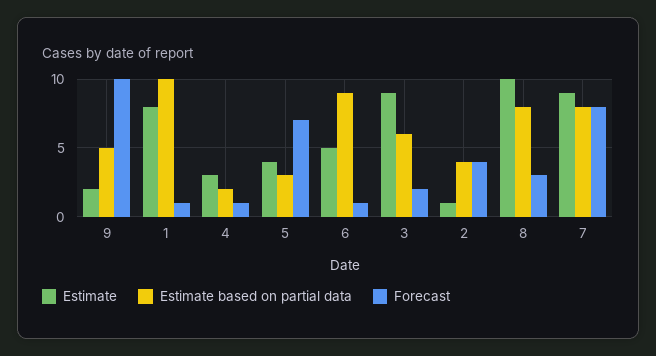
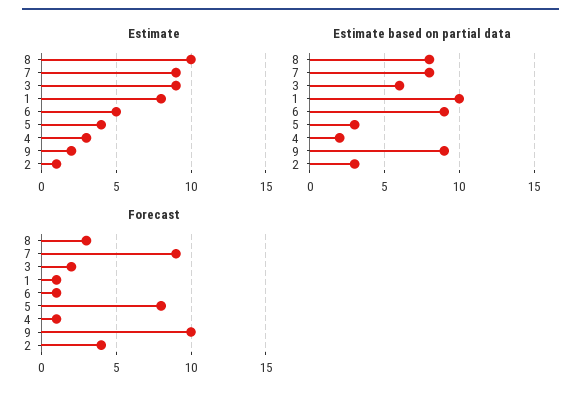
  {
    "Estimate": {
      "9": 2,
      "1": 8,
      "4": 3,
      "5": 4,
      "6": 5,
      "3": 9,
      "2": 1,
      "8": 10,
      "7": 9
    },
    "Estimate based on partial data": {
-     "9": 5,
+     "9": 9,
      "1": 10,
      "4": 2,
      "5": 3,
      "6": 9,
      "3": 6,
-     "2": 4,
+     "2": 3,
      "8": 8,
      "7": 8
    },
    "Forecast": {
      "9": 10,
      "1": 1,
      "4": 1,
-     "5": 7,
+     "5": 8,
      "6": 1,
      "3": 2,
      "2": 4,
      "8": 3,
-     "7": 8
+     "7": 9
    }
  }

